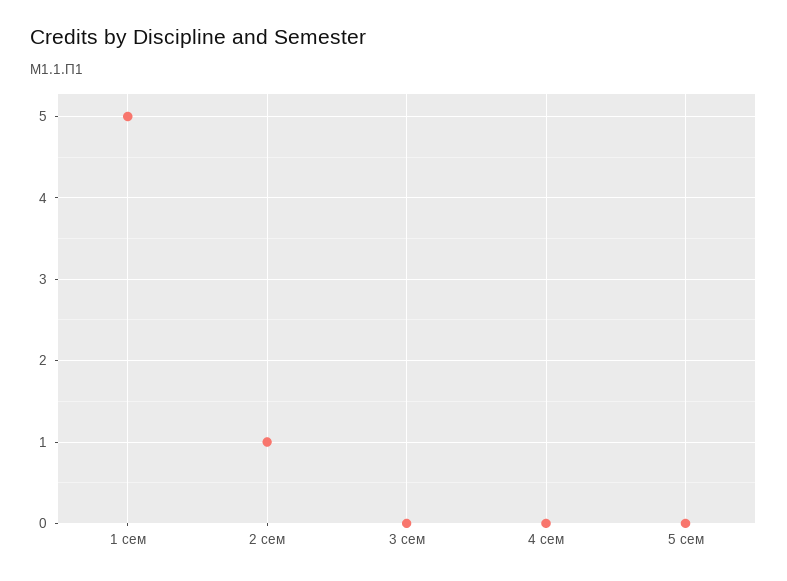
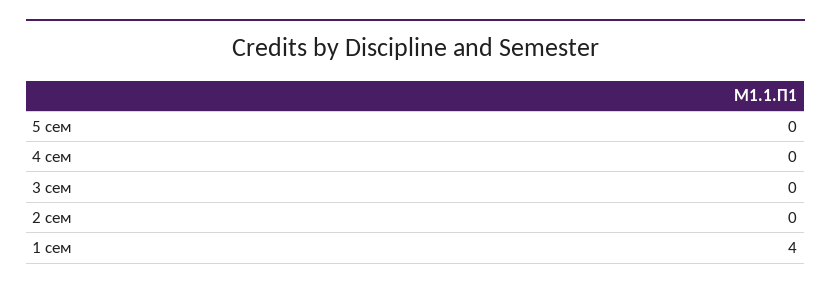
  {
-   "1 сем": 5,
+   "1 сем": 4,
-   "2 сем": 1,
+   "2 сем": 0,
    "3 сем": 0,
    "4 сем": 0,
    "5 сем": 0
  }

